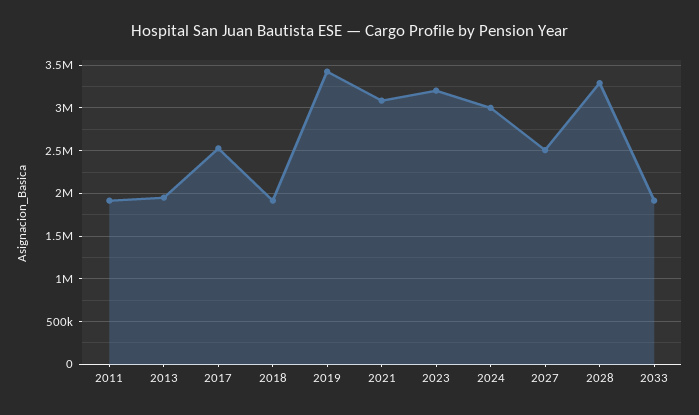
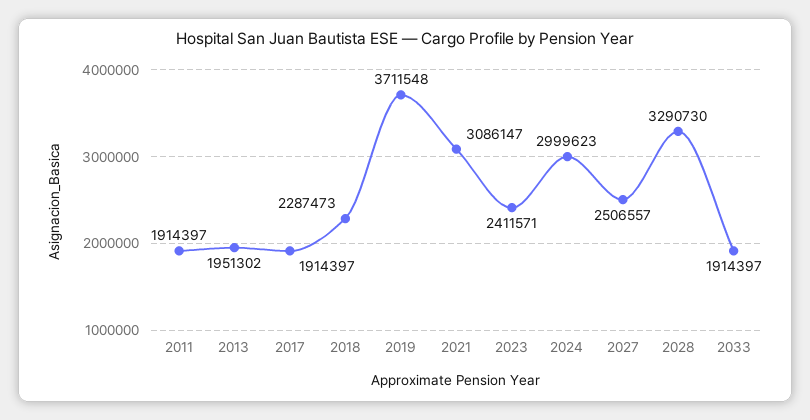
  {
    "2011": 1914397,
    "2013": 1951302,
-   "2017": 2500000,
+   "2017": 1914397,
-   "2018": 1900000,
+   "2018": 2287473,
-   "2019": 3400000,
+   "2019": 3711548,
    "2021": 3086147,
-   "2023": 3200000,
+   "2023": 2411571,
    "2024": 2999623,
    "2027": 2506557,
    "2028": 3290730,
    "2033": 1914397
  }

